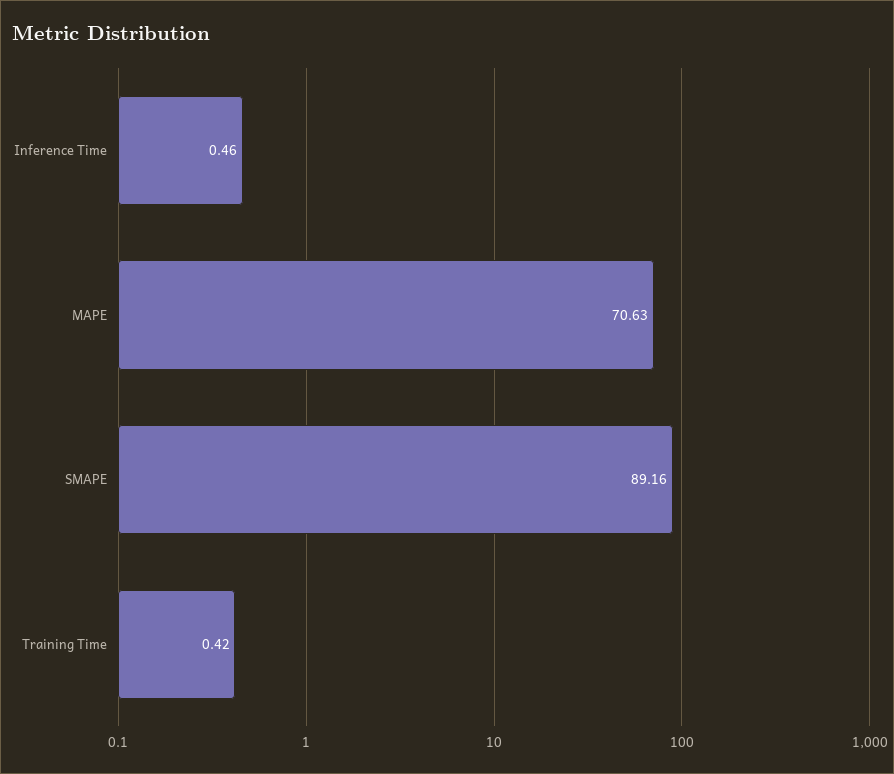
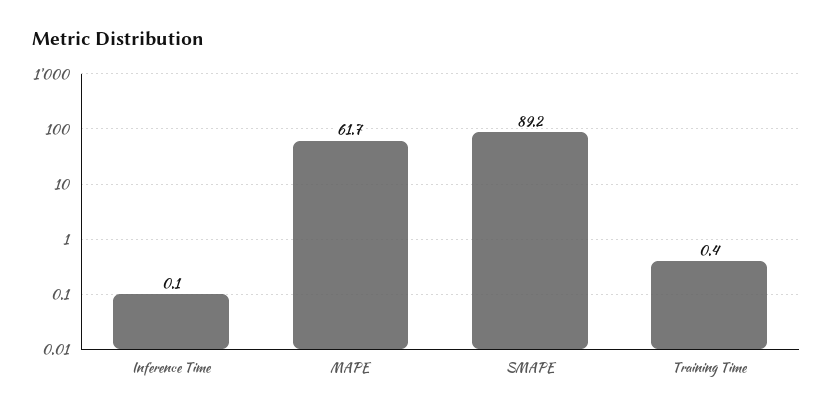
  {
-   "Inference Time": 0.46,
+   "Inference Time": 0.1,
-   "MAPE": 70.63,
+   "MAPE": 61.7,
    "SMAPE": 89.16,
    "Training Time": 0.42
  }

